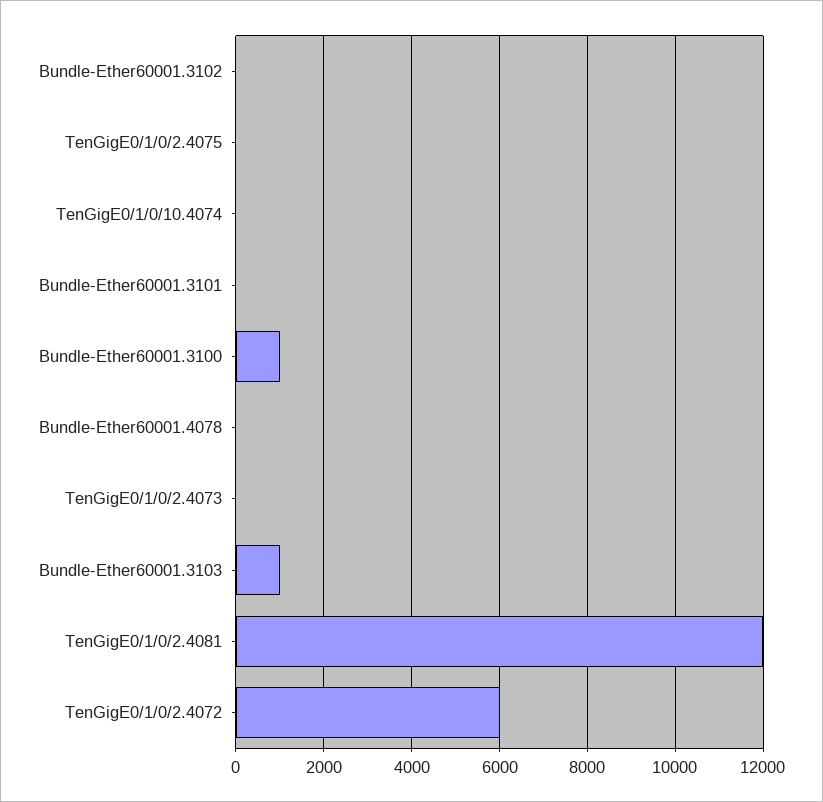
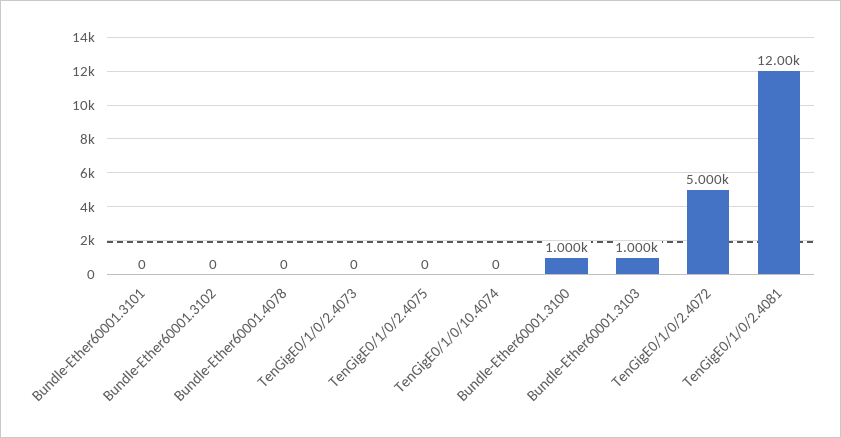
  {
    "Bundle-Ether60001.3102": 0,
    "TenGigE0/1/0/2.4075": 0,
    "TenGigE0/1/0/10.4074": 0,
    "Bundle-Ether60001.3101": 0,
    "Bundle-Ether60001.3100": 1000,
    "Bundle-Ether60001.4078": 0,
    "TenGigE0/1/0/2.4073": 0,
    "Bundle-Ether60001.3103": 1000,
    "TenGigE0/1/0/2.4081": 12000,
-   "TenGigE0/1/0/2.4072": 6000
+   "TenGigE0/1/0/2.4072": 5000
  }

